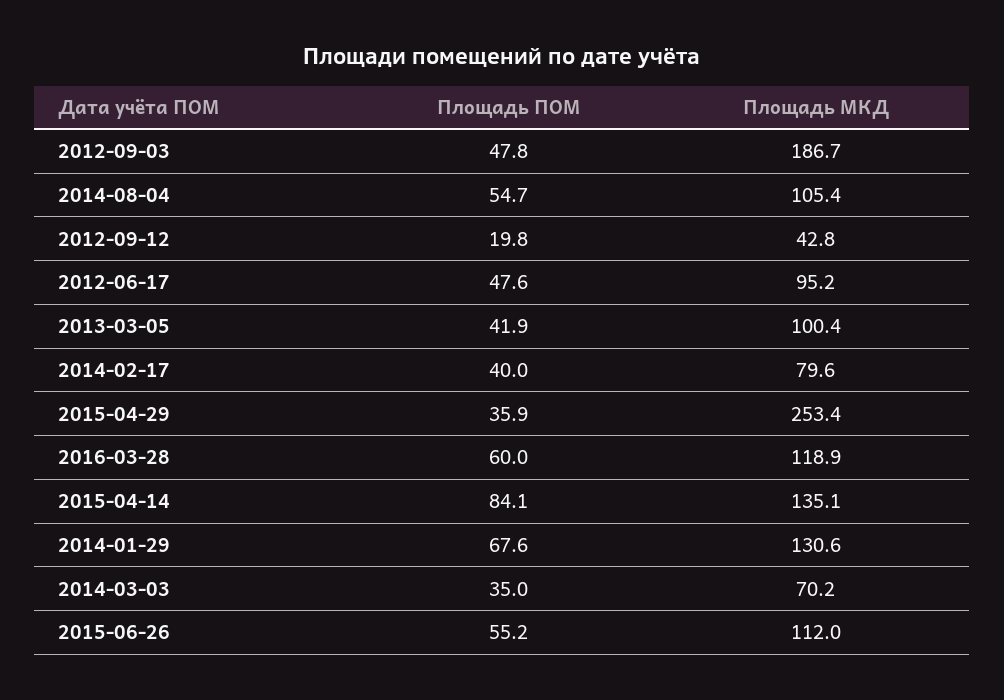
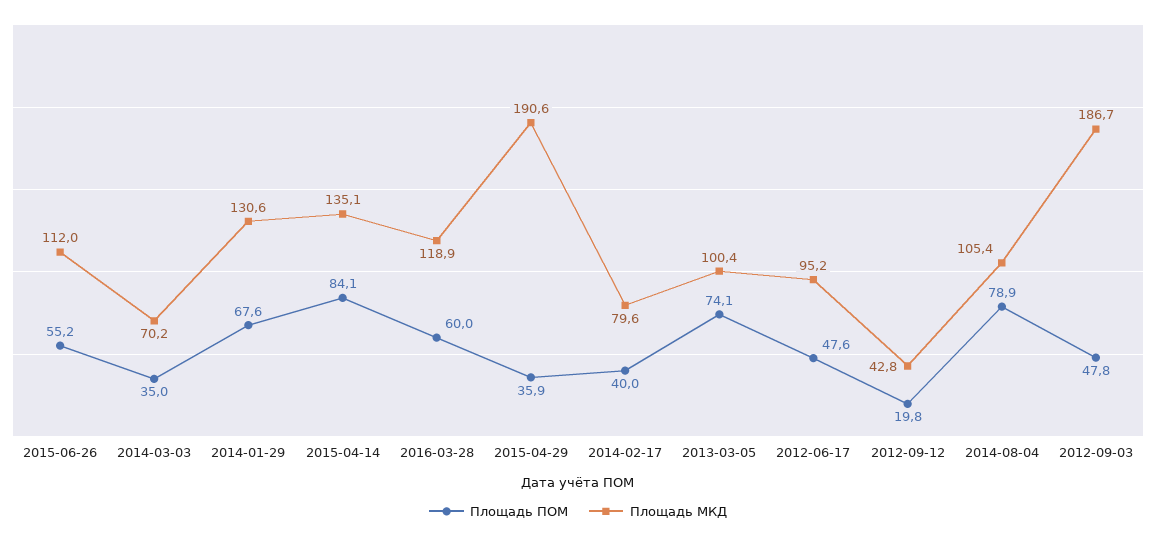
  {
    "Площадь ПОМ": {
      "2012-09-03": 47.8,
-     "2014-08-04": 54.7,
+     "2014-08-04": 78.9,
      "2012-09-12": 19.8,
      "2012-06-17": 47.6,
-     "2013-03-05": 41.9,
+     "2013-03-05": 74.1,
      "2014-02-17": 40,
      "2015-04-29": 35.9,
      "2016-03-28": 60,
      "2015-04-14": 84.1,
      "2014-01-29": 67.6,
      "2014-03-03": 35,
      "2015-06-26": 55.2
    },
    "Площадь МКД": {
      "2012-09-03": 186.7,
      "2014-08-04": 105.4,
      "2012-09-12": 42.8,
      "2012-06-17": 95.2,
      "2013-03-05": 100.4,
      "2014-02-17": 79.6,
-     "2015-04-29": 253.4,
+     "2015-04-29": 190.6,
      "2016-03-28": 118.9,
      "2015-04-14": 135.1,
      "2014-01-29": 130.6,
      "2014-03-03": 70.2,
      "2015-06-26": 112
    }
  }

